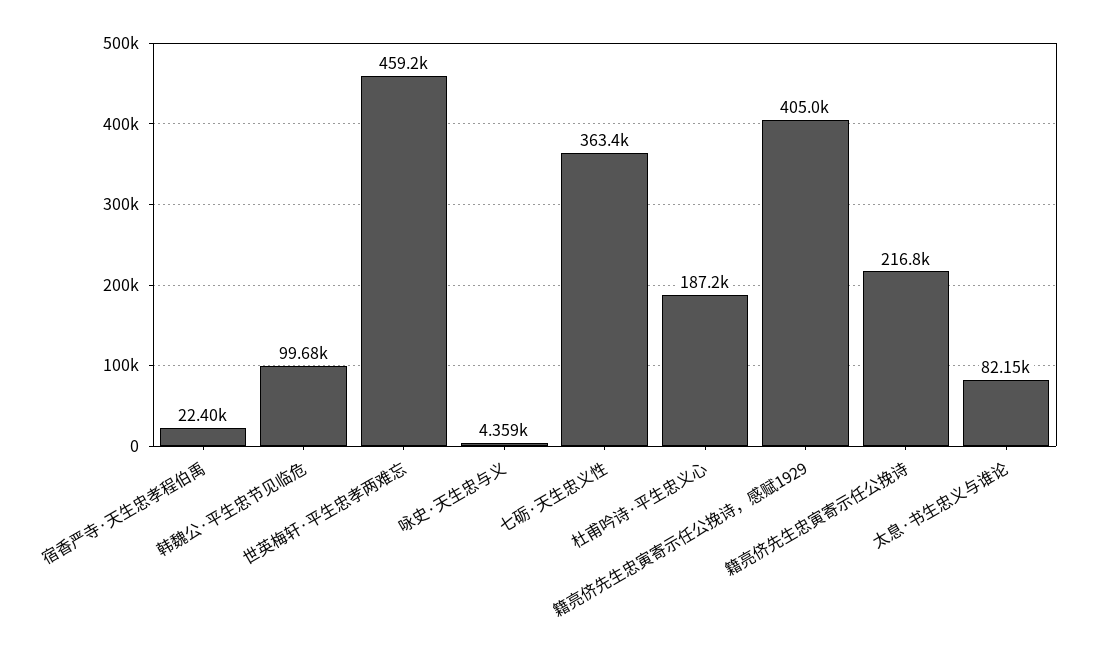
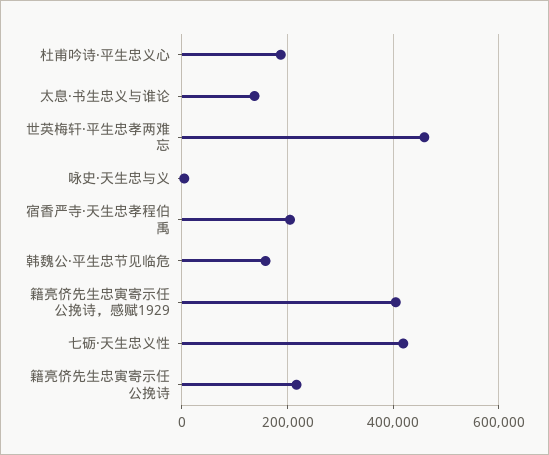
  {
-   "宿香严寺·天生忠孝程伯禹": 22400,
+   "宿香严寺·天生忠孝程伯禹": 200000,
-   "韩魏公·平生忠节见临危": 99680,
+   "韩魏公·平生忠节见临危": 160000,
    "世英梅轩·平生忠孝两难忘": 459200,
    "咏史·天生忠与义": 4359,
-   "七砺·天生忠义性": 363400,
+   "七砺·天生忠义性": 420000,
    "杜甫吟诗·平生忠义心": 187200,
    "籍亮侪先生忠寅寄示任公挽诗，感赋1929": 405000,
    "籍亮侪先生忠寅寄示任公挽诗": 216800,
-   "太息·书生忠义与谁论": 82150
+   "太息·书生忠义与谁论": 140000
  }

